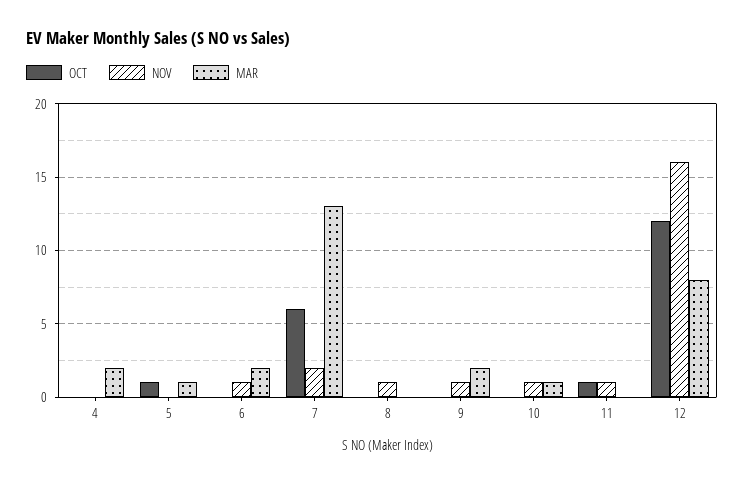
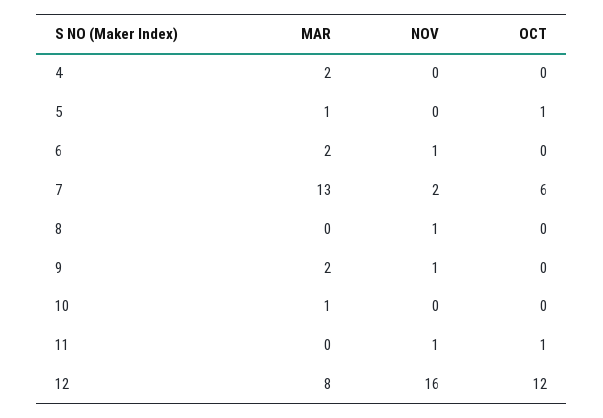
  {
    "OCT": {
      "4": 0,
      "5": 1,
      "6": 0,
      "7": 6,
      "8": 0,
      "9": 0,
      "10": 0,
      "11": 1,
      "12": 12
    },
    "NOV": {
      "4": 0,
      "5": 0,
      "6": 1,
      "7": 2,
      "8": 1,
      "9": 1,
-     "10": 1,
+     "10": 0,
      "11": 1,
      "12": 16
    },
    "MAR": {
      "4": 2,
      "5": 1,
      "6": 2,
      "7": 13,
      "8": 0,
      "9": 2,
      "10": 1,
      "11": 0,
      "12": 8
    }
  }

